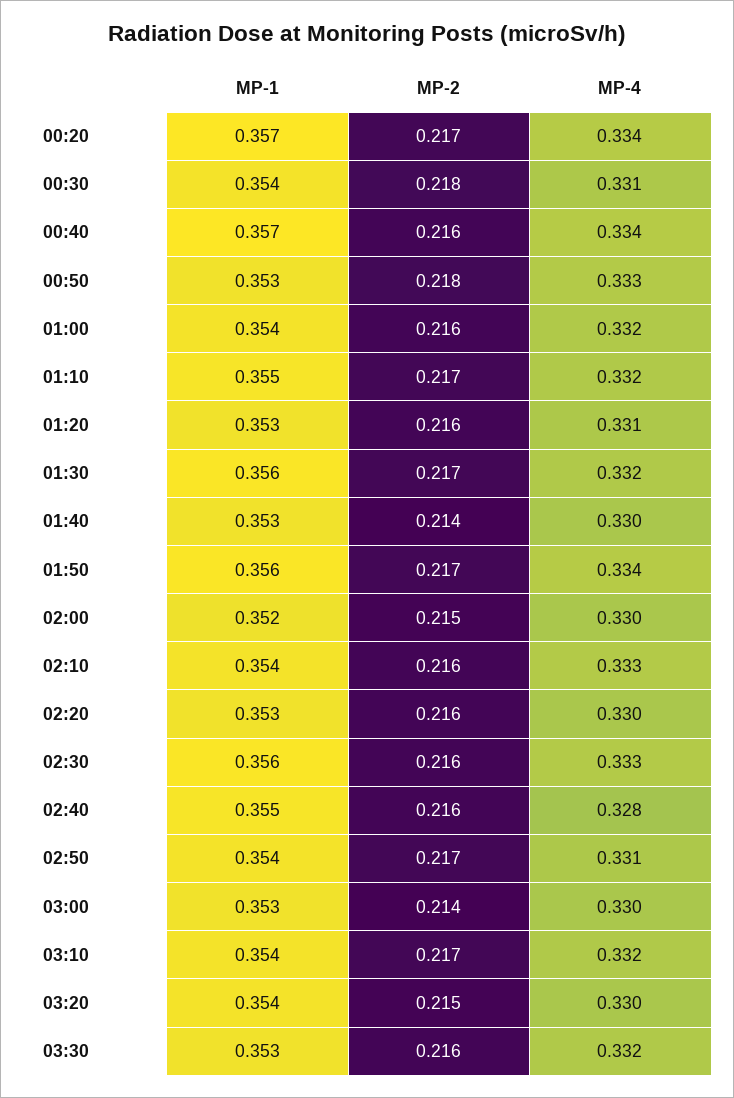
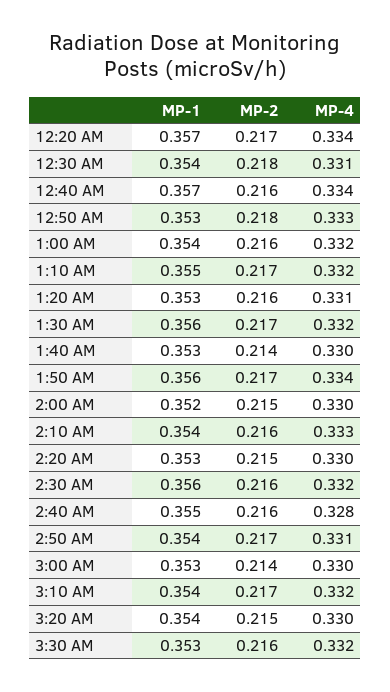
  {
    "MP-1": {
      "00:20": 0.357,
      "00:30": 0.354,
      "00:40": 0.357,
      "00:50": 0.353,
      "01:00": 0.354,
      "01:10": 0.355,
      "01:20": 0.353,
      "01:30": 0.356,
      "01:40": 0.353,
      "01:50": 0.356,
      "02:00": 0.352,
      "02:10": 0.354,
      "02:20": 0.353,
      "02:30": 0.356,
      "02:40": 0.355,
      "02:50": 0.354,
      "03:00": 0.353,
      "03:10": 0.354,
      "03:20": 0.354,
      "03:30": 0.353
    },
    "MP-2": {
      "00:20": 0.217,
      "00:30": 0.218,
      "00:40": 0.216,
      "00:50": 0.218,
      "01:00": 0.216,
      "01:10": 0.217,
      "01:20": 0.216,
      "01:30": 0.217,
      "01:40": 0.214,
      "01:50": 0.217,
      "02:00": 0.215,
      "02:10": 0.216,
-     "02:20": 0.216,
+     "02:20": 0.215,
      "02:30": 0.216,
      "02:40": 0.216,
      "02:50": 0.217,
      "03:00": 0.214,
      "03:10": 0.217,
      "03:20": 0.215,
      "03:30": 0.216
    },
    "MP-4": {
      "00:20": 0.334,
      "00:30": 0.331,
      "00:40": 0.334,
      "00:50": 0.333,
      "01:00": 0.332,
      "01:10": 0.332,
      "01:20": 0.331,
      "01:30": 0.332,
      "01:40": 0.33,
      "01:50": 0.334,
      "02:00": 0.33,
      "02:10": 0.333,
      "02:20": 0.33,
-     "02:30": 0.333,
+     "02:30": 0.332,
      "02:40": 0.328,
      "02:50": 0.331,
      "03:00": 0.33,
      "03:10": 0.332,
      "03:20": 0.33,
      "03:30": 0.332
    }
  }

